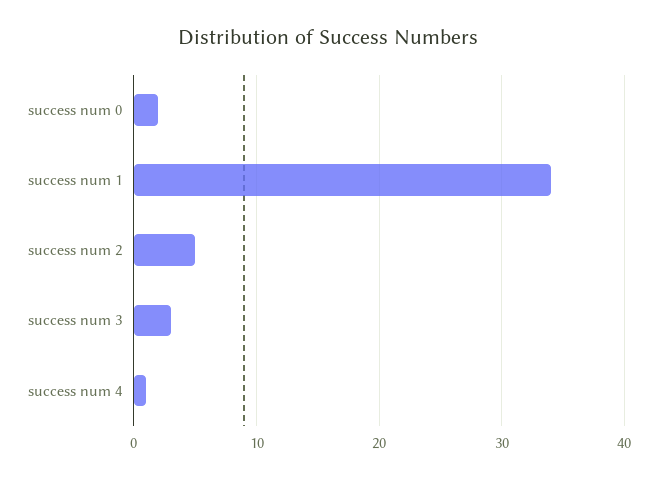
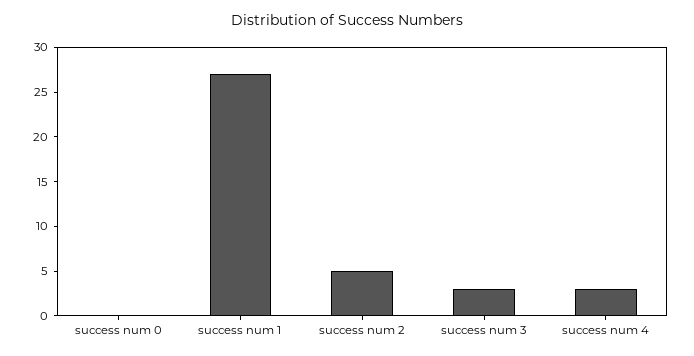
  {
-   "success num 0": 2,
+   "success num 0": 0,
-   "success num 1": 34,
+   "success num 1": 27,
    "success num 2": 5,
    "success num 3": 3,
-   "success num 4": 1
+   "success num 4": 3
  }

